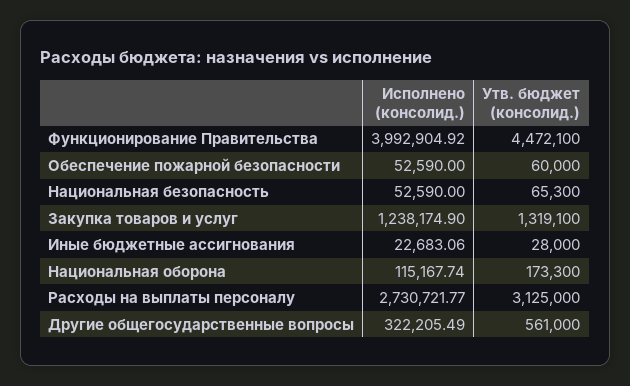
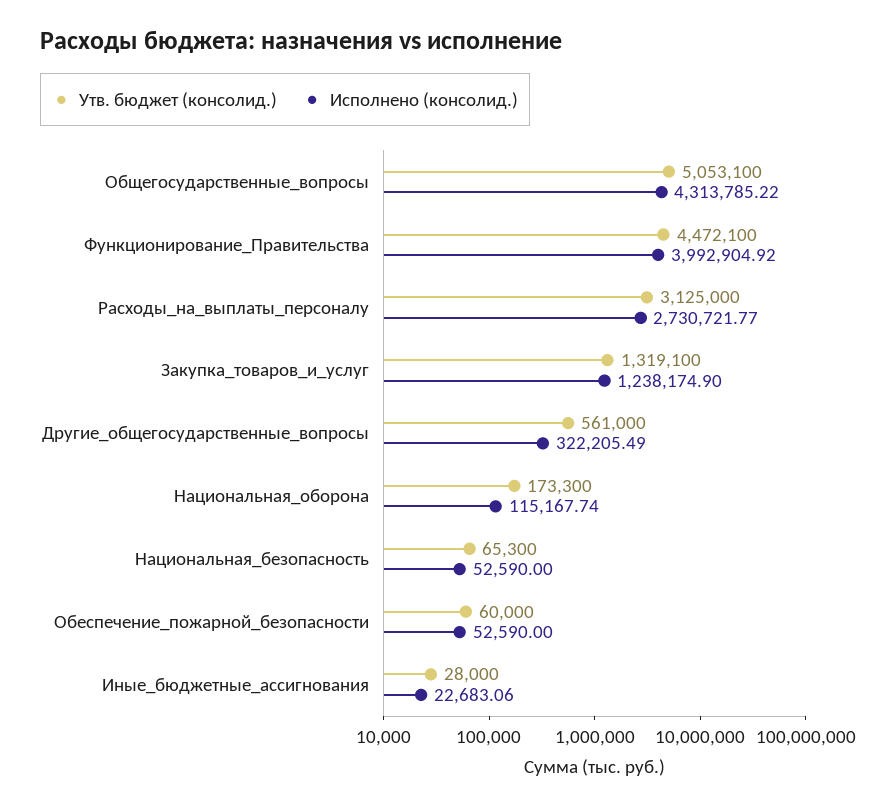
  {
    "Исполнено (консолид.)": {
      "Функционирование Правительства": 3992904.92,
      "Обеспечение пожарной безопасности": 52590,
      "Национальная безопасность": 52590,
      "Закупка товаров и услуг": 1238174.9,
      "Иные бюджетные ассигнования": 22683.06,
      "Национальная оборона": 115167.74,
      "Расходы на выплаты персоналу": 2730721.77,
-     "Другие общегосударственные вопросы": 322205.49
+     "Другие общегосударственные вопросы": 322205.49,
+     "Общегосударственные_вопросы": 4313785.22
    },
    "Утв. бюджет (консолид.)": {
      "Функционирование Правительства": 4472100,
      "Обеспечение пожарной безопасности": 60000,
      "Национальная безопасность": 65300,
      "Закупка товаров и услуг": 1319100,
      "Иные бюджетные ассигнования": 28000,
      "Национальная оборона": 173300,
      "Расходы на выплаты персоналу": 3125000,
-     "Другие общегосударственные вопросы": 561000
+     "Другие общегосударственные вопросы": 561000,
+     "Общегосударственные_вопросы": 5053100
    }
  }

